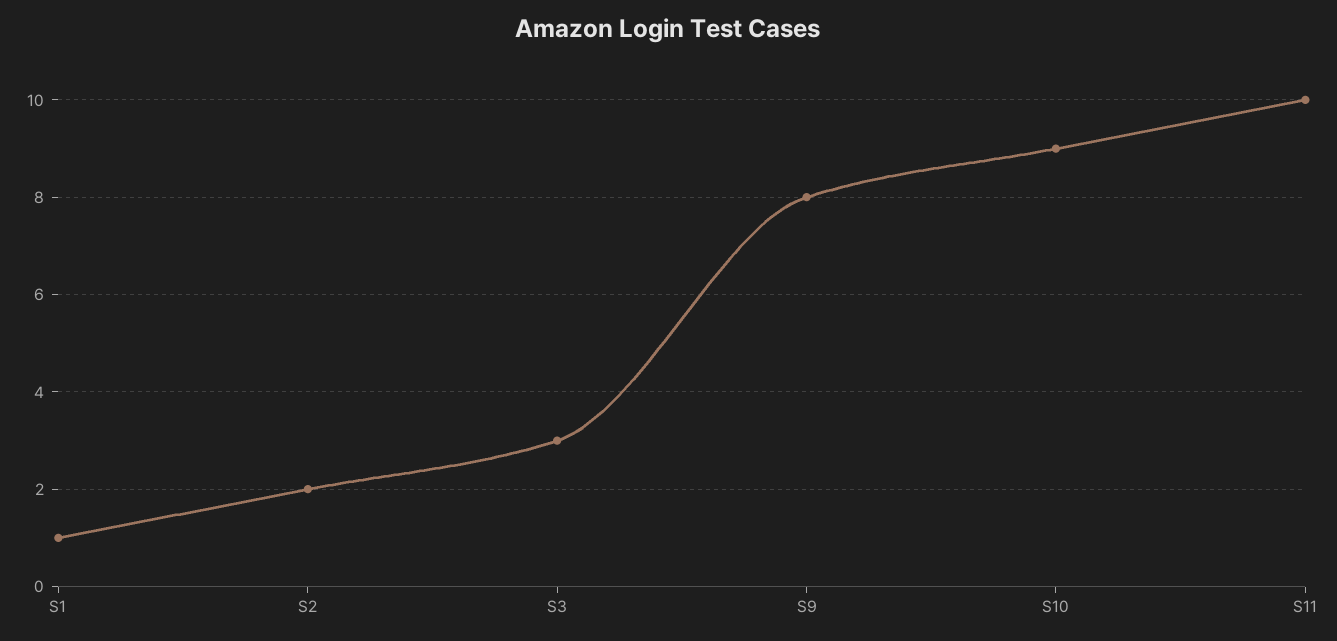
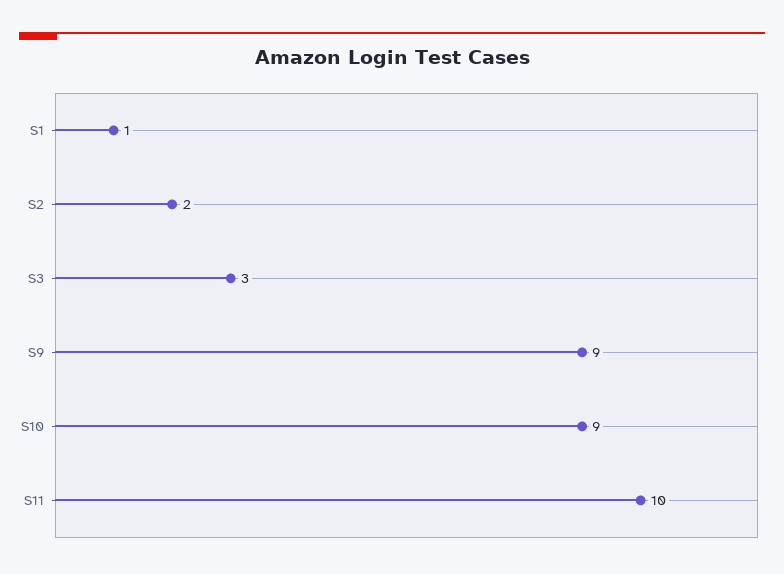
  {
    "S1": 1,
    "S2": 2,
    "S3": 3,
-   "S9": 8,
+   "S9": 9,
    "S10": 9,
    "S11": 10
  }

